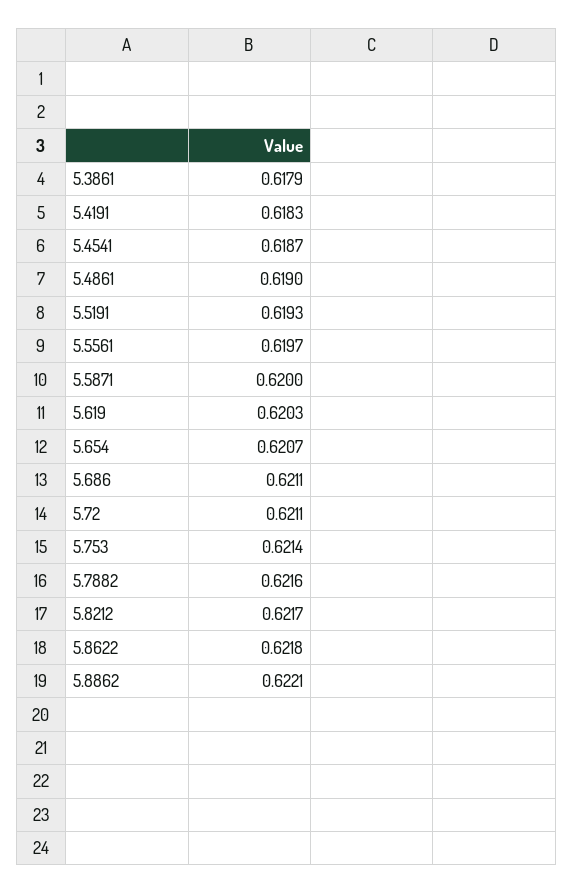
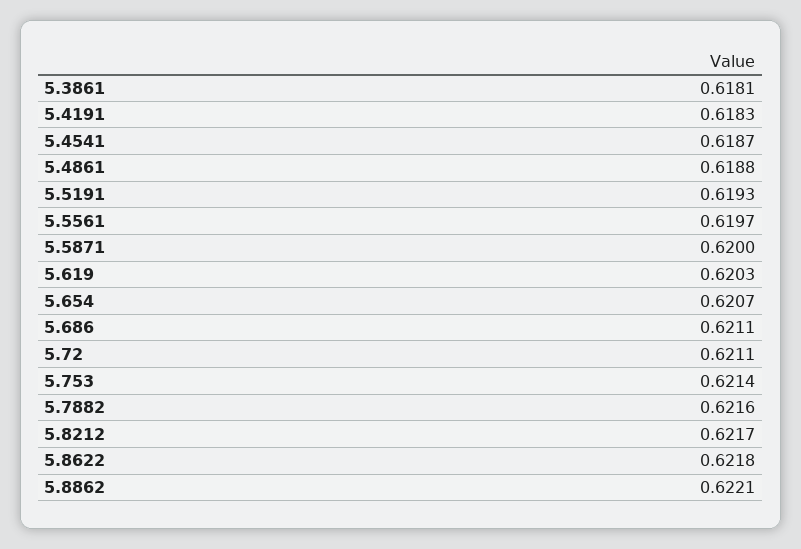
  {
-   "5.3861": 0.6179,
+   "5.3861": 0.6181,
    "5.4191": 0.6183,
    "5.4541": 0.6187,
-   "5.4861": 0.619,
+   "5.4861": 0.6188,
    "5.5191": 0.6193,
    "5.5561": 0.6197,
    "5.5871": 0.62,
    "5.619": 0.6203,
    "5.654": 0.6207,
    "5.686": 0.6211,
    "5.72": 0.6211,
    "5.753": 0.6214,
    "5.7882": 0.6216,
    "5.8212": 0.6217,
    "5.8622": 0.6218,
    "5.8862": 0.6221
  }

